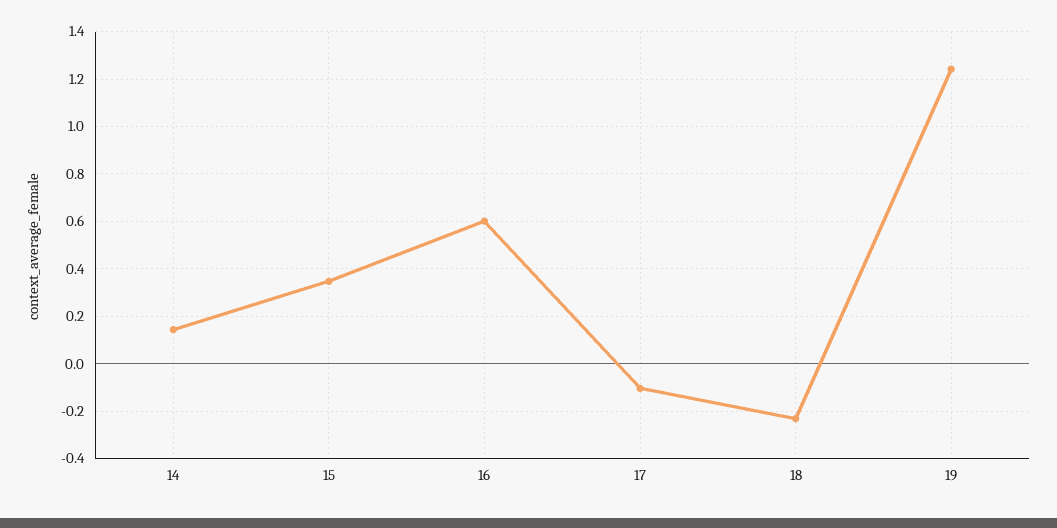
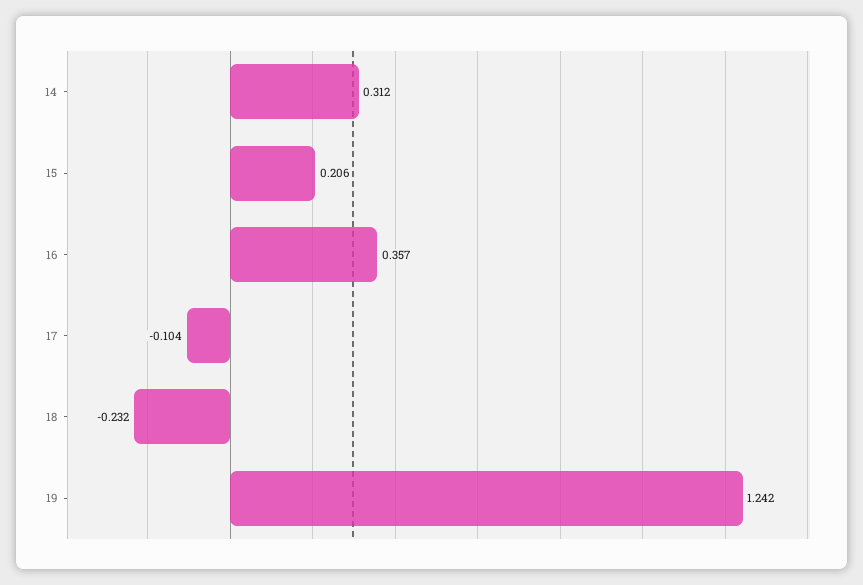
  {
-   "14": 0.15,
+   "14": 0.312,
-   "15": 0.35,
+   "15": 0.206,
-   "16": 0.6,
+   "16": 0.357,
    "17": -0.104,
    "18": -0.232,
    "19": 1.242
  }

